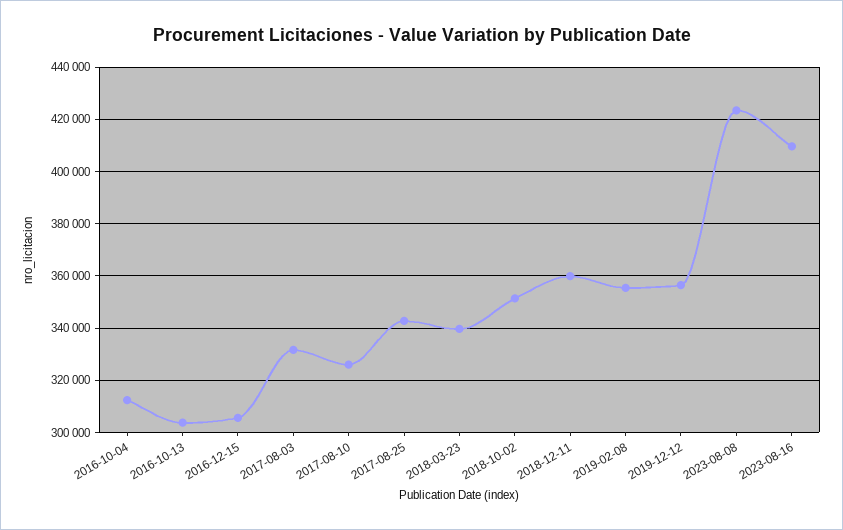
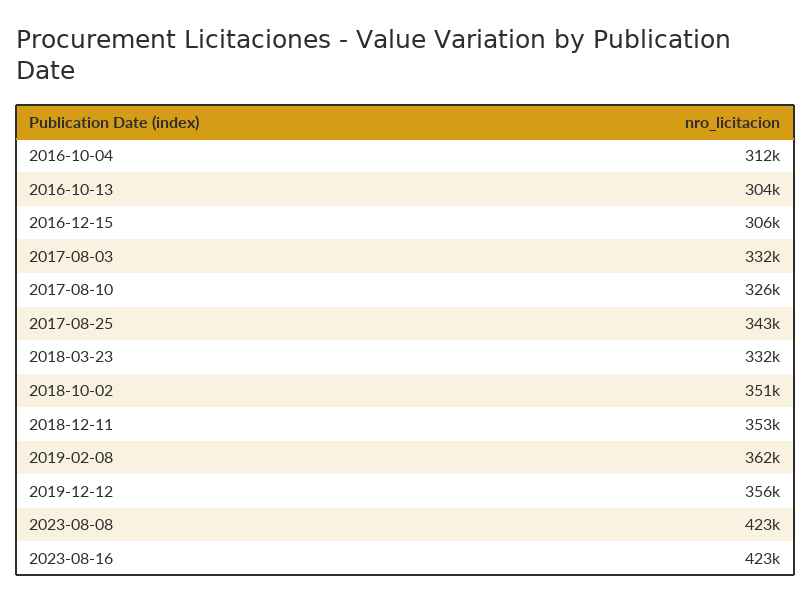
  {
    "2016-10-04": 312000,
    "2016-10-13": 304000,
    "2016-12-15": 306000,
    "2017-08-03": 332000,
    "2017-08-10": 326000,
    "2017-08-25": 343000,
-   "2018-03-23": 340000,
+   "2018-03-23": 332000,
    "2018-10-02": 351000,
-   "2018-12-11": 360000,
+   "2018-12-11": 353000,
-   "2019-02-08": 355000,
+   "2019-02-08": 362000,
    "2019-12-12": 356000,
    "2023-08-08": 423000,
-   "2023-08-16": 410000
+   "2023-08-16": 423000
  }

